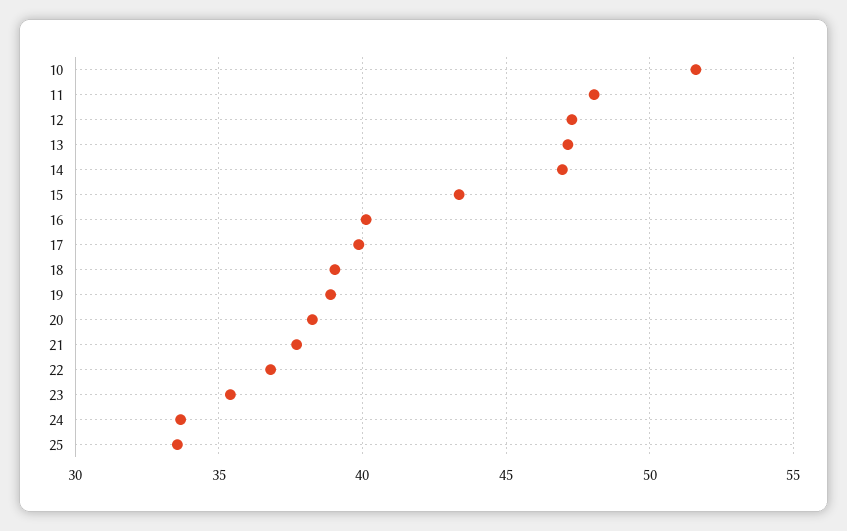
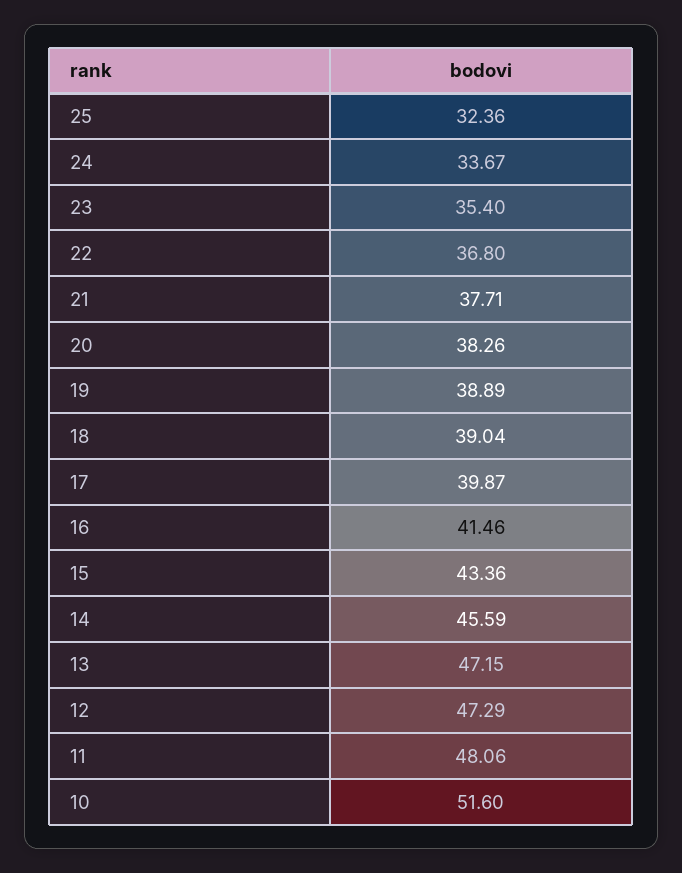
  {
    "10": 51.6,
    "11": 48.06,
    "12": 47.29,
    "13": 47.15,
-   "14": 47,
+   "14": 45.59,
    "15": 43.36,
-   "16": 40,
+   "16": 41.46,
    "17": 39.87,
    "18": 39.04,
    "19": 38.89,
    "20": 38.26,
    "21": 37.71,
    "22": 36.8,
    "23": 35.4,
    "24": 33.67,
-   "25": 33.5
+   "25": 32.36
  }

